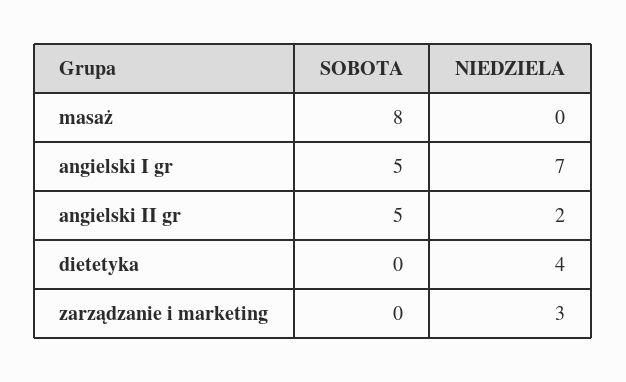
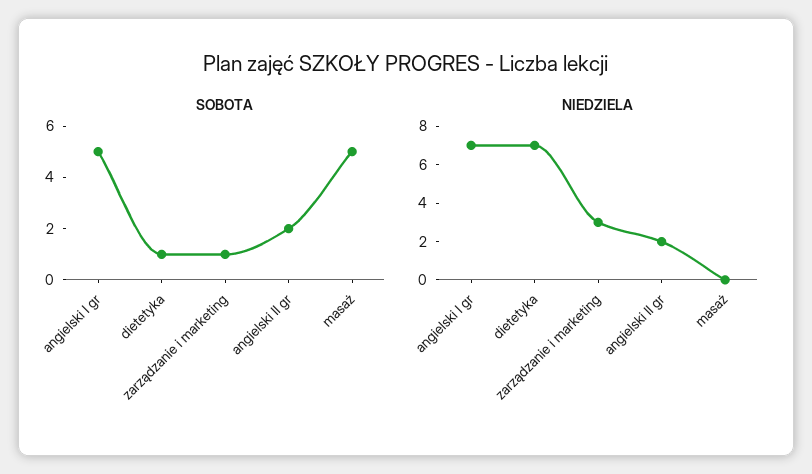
  {
    "SOBOTA": {
-     "masaż": 8,
+     "masaż": 5,
      "angielski I gr": 5,
-     "angielski II gr": 5,
+     "angielski II gr": 2,
-     "dietetyka": 0,
+     "dietetyka": 1,
-     "zarządzanie i marketing": 0
+     "zarządzanie i marketing": 1
    },
    "NIEDZIELA": {
      "masaż": 0,
      "angielski I gr": 7,
      "angielski II gr": 2,
-     "dietetyka": 4,
+     "dietetyka": 7,
      "zarządzanie i marketing": 3
    }
  }

